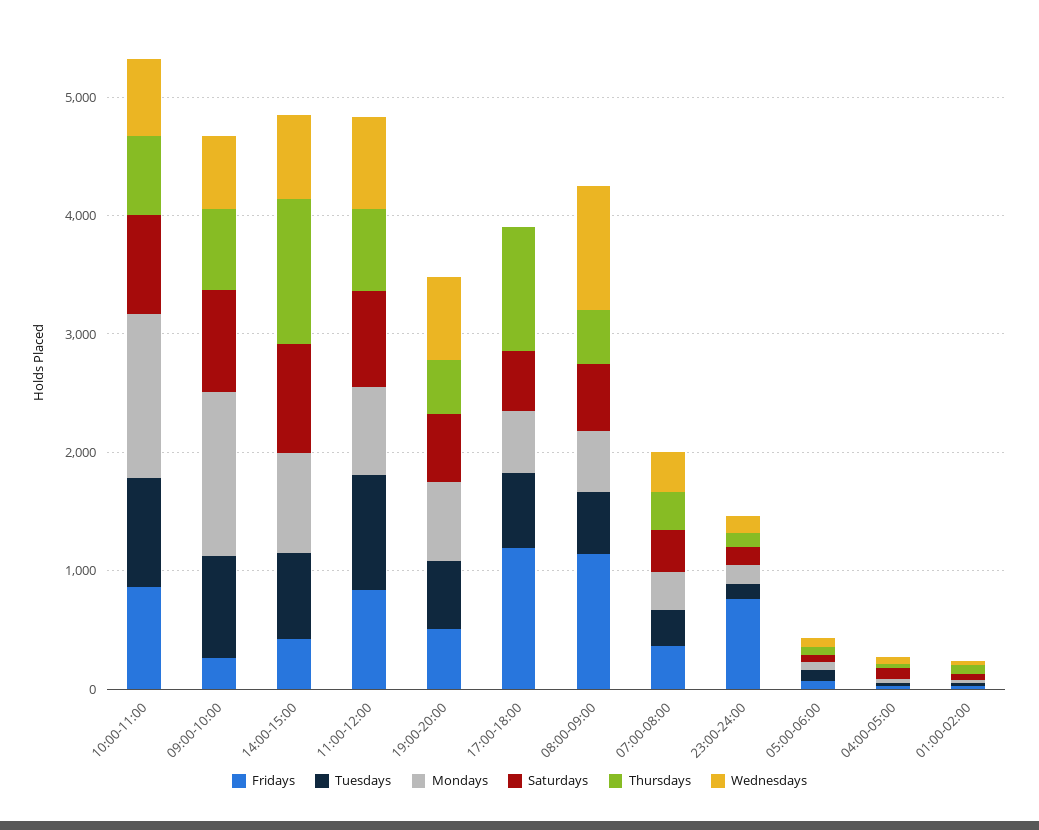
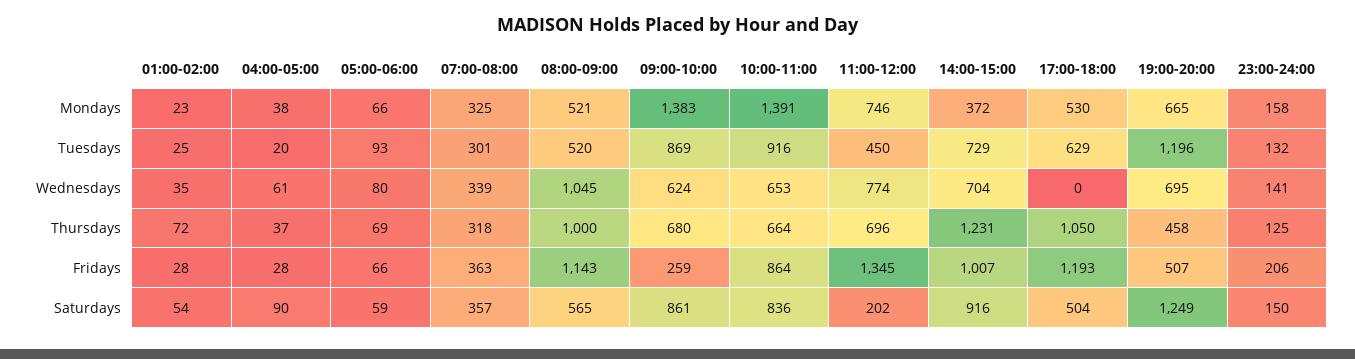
  {
    "Fridays": {
      "10:00-11:00": 864,
      "09:00-10:00": 259,
-     "14:00-15:00": 400,
+     "14:00-15:00": 1007,
-     "11:00-12:00": 800,
+     "11:00-12:00": 1345,
      "19:00-20:00": 507,
      "17:00-18:00": 1193,
      "08:00-09:00": 1143,
      "07:00-08:00": 363,
-     "23:00-24:00": 800,
+     "23:00-24:00": 206,
      "05:00-06:00": 66,
      "04:00-05:00": 28,
      "01:00-02:00": 28
    },
    "Tuesdays": {
      "10:00-11:00": 916,
      "09:00-10:00": 869,
      "14:00-15:00": 729,
-     "11:00-12:00": 1000,
+     "11:00-12:00": 450,
-     "19:00-20:00": 600,
+     "19:00-20:00": 1196,
      "17:00-18:00": 629,
      "08:00-09:00": 520,
      "07:00-08:00": 301,
      "23:00-24:00": 132,
      "05:00-06:00": 93,
      "04:00-05:00": 20,
      "01:00-02:00": 25
    },
    "Mondays": {
      "10:00-11:00": 1391,
      "09:00-10:00": 1383,
-     "14:00-15:00": 800,
+     "14:00-15:00": 372,
      "11:00-12:00": 746,
      "19:00-20:00": 665,
      "17:00-18:00": 530,
      "08:00-09:00": 521,
      "07:00-08:00": 325,
      "23:00-24:00": 158,
      "05:00-06:00": 66,
      "04:00-05:00": 38,
      "01:00-02:00": 23
    },
    "Saturdays": {
      "10:00-11:00": 836,
      "09:00-10:00": 861,
      "14:00-15:00": 916,
-     "11:00-12:00": 800,
+     "11:00-12:00": 202,
-     "19:00-20:00": 600,
+     "19:00-20:00": 1249,
      "17:00-18:00": 504,
      "08:00-09:00": 565,
      "07:00-08:00": 357,
      "23:00-24:00": 150,
      "05:00-06:00": 59,
      "04:00-05:00": 90,
      "01:00-02:00": 54
    },
    "Thursdays": {
      "10:00-11:00": 664,
      "09:00-10:00": 680,
      "14:00-15:00": 1231,
      "11:00-12:00": 696,
      "19:00-20:00": 458,
      "17:00-18:00": 1050,
-     "08:00-09:00": 400,
+     "08:00-09:00": 1000,
      "07:00-08:00": 318,
      "23:00-24:00": 125,
      "05:00-06:00": 69,
      "04:00-05:00": 37,
      "01:00-02:00": 72
    },
    "Wednesdays": {
      "10:00-11:00": 653,
      "09:00-10:00": 624,
      "14:00-15:00": 704,
      "11:00-12:00": 774,
      "19:00-20:00": 695,
      "17:00-18:00": 0,
      "08:00-09:00": 1045,
      "07:00-08:00": 339,
      "23:00-24:00": 141,
      "05:00-06:00": 80,
      "04:00-05:00": 61,
      "01:00-02:00": 35
    }
  }

